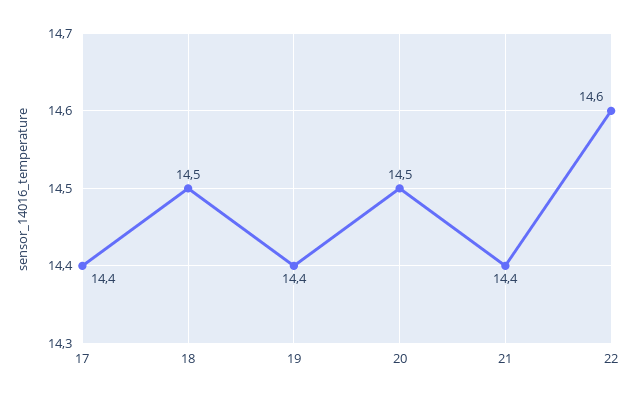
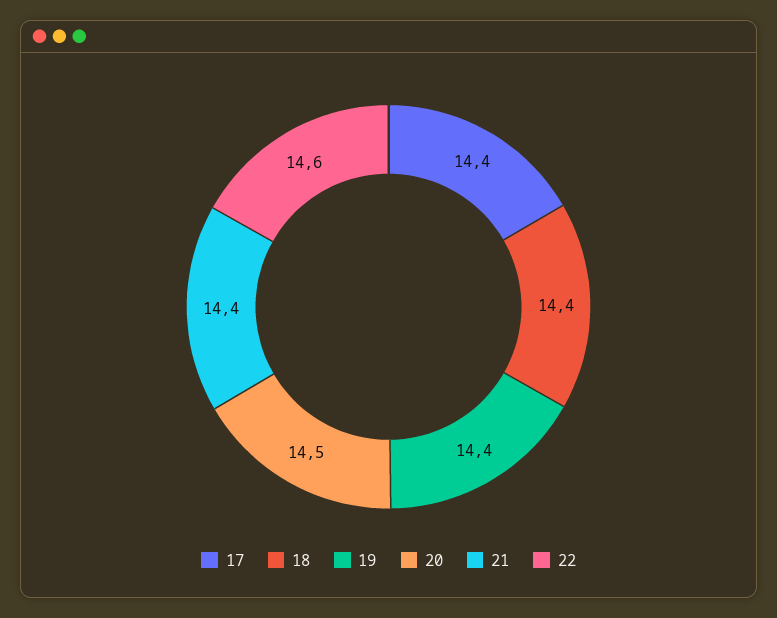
  {
    "17": 14.4,
-   "18": 14.5,
+   "18": 14.4,
    "19": 14.4,
    "20": 14.5,
    "21": 14.4,
    "22": 14.6
  }

